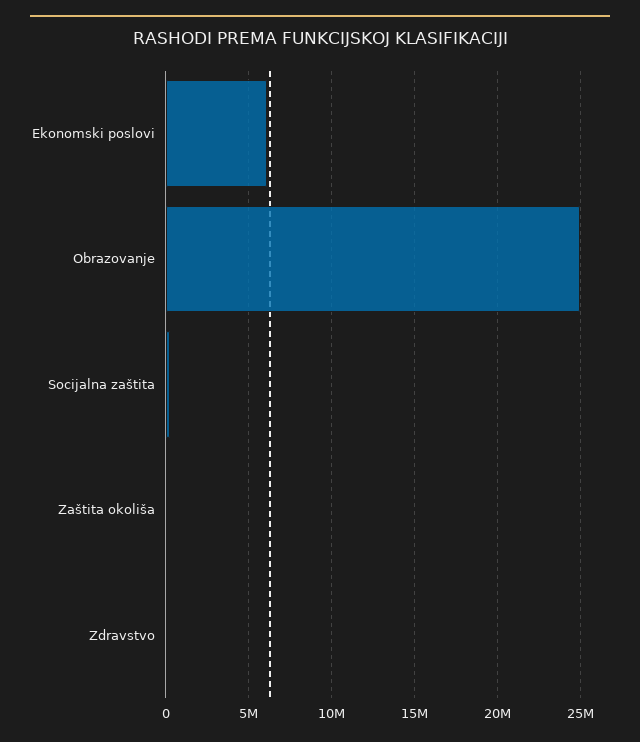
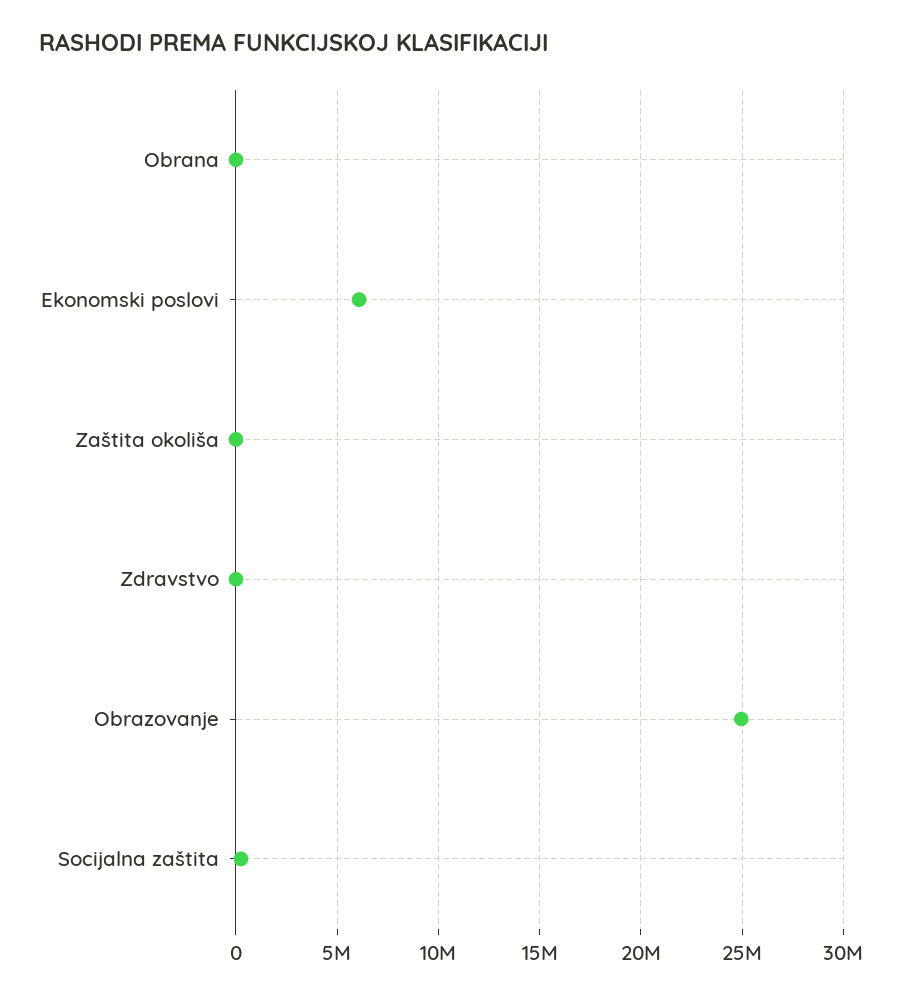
  {
    "Ekonomski poslovi": 6000000,
    "Obrazovanje": 25000000,
    "Socijalna zaštita": 0,
    "Zaštita okoliša": 0,
-   "Zdravstvo": 0
+   "Zdravstvo": 0,
+   "Obrana": 0
  }

